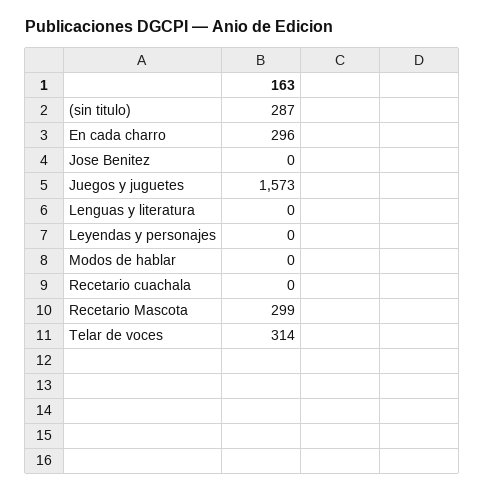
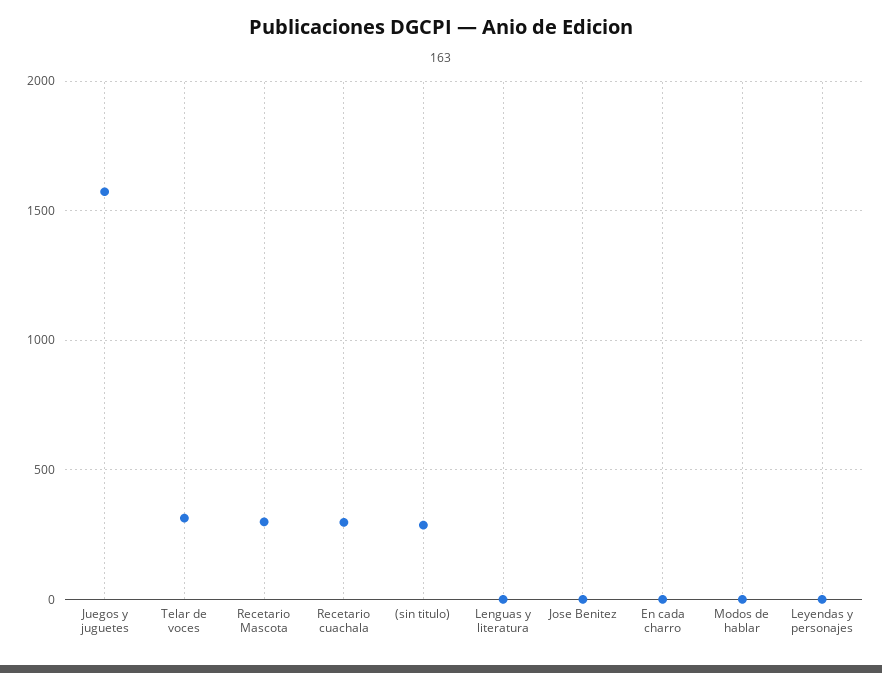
  {
    "(sin titulo)": 287,
-   "En cada charro": 296,
+   "En cada charro": 0,
    "Jose Benitez": 0,
    "Juegos y juguetes": 1573,
    "Lenguas y literatura": 0,
    "Leyendas y personajes": 0,
    "Modos de hablar": 0,
-   "Recetario cuachala": 0,
+   "Recetario cuachala": 300,
    "Recetario Mascota": 299,
    "Telar de voces": 314
  }

